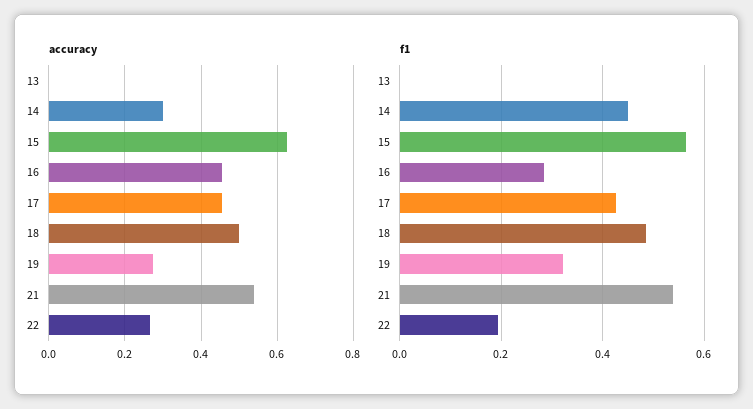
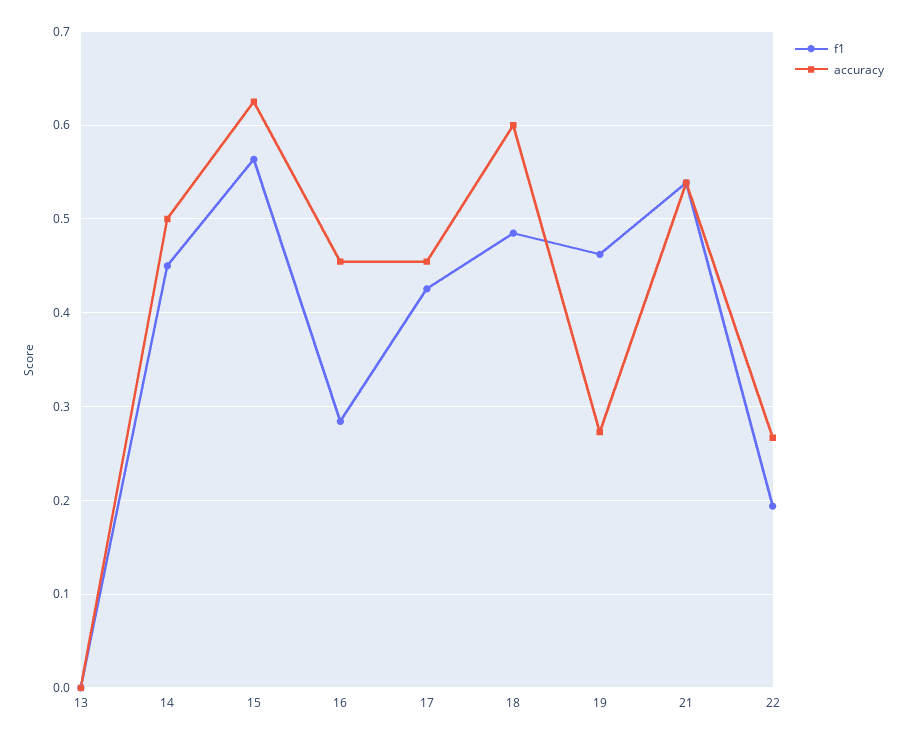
  {
    "accuracy": {
      "13": 0,
-     "14": 0.3,
+     "14": 0.5,
      "15": 0.63,
      "16": 0.45,
      "17": 0.45,
-     "18": 0.5,
+     "18": 0.6,
      "19": 0.27,
      "21": 0.54,
      "22": 0.27
    },
    "f1": {
      "13": 0,
      "14": 0.45,
      "15": 0.56,
      "16": 0.28,
      "17": 0.43,
      "18": 0.48,
-     "19": 0.32,
+     "19": 0.46,
      "21": 0.54,
      "22": 0.19
    }
  }

